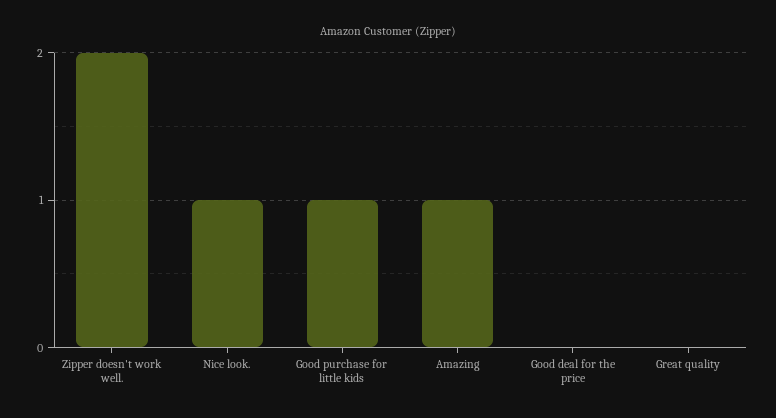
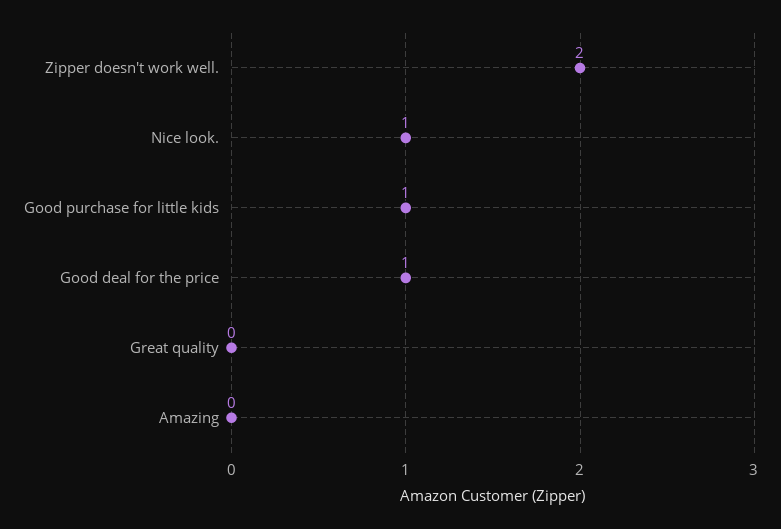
  {
    "Zipper doesn't work well.": 2,
    "Nice look.": 1,
    "Good purchase for little kids": 1,
-   "Amazing": 1,
+   "Amazing": 0,
-   "Good deal for the price": 0,
+   "Good deal for the price": 1,
    "Great quality": 0
  }

